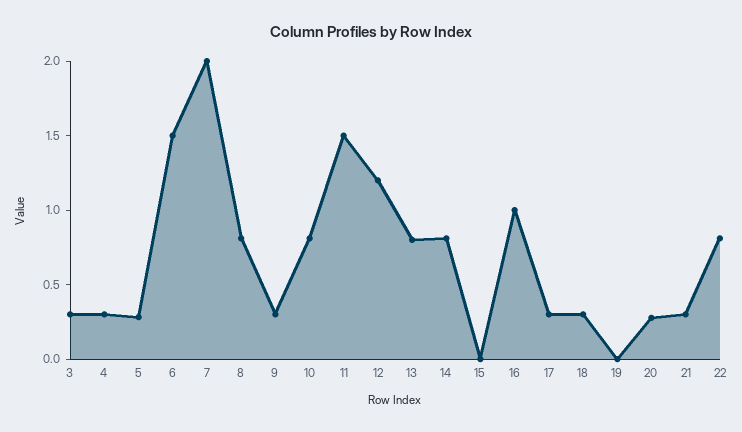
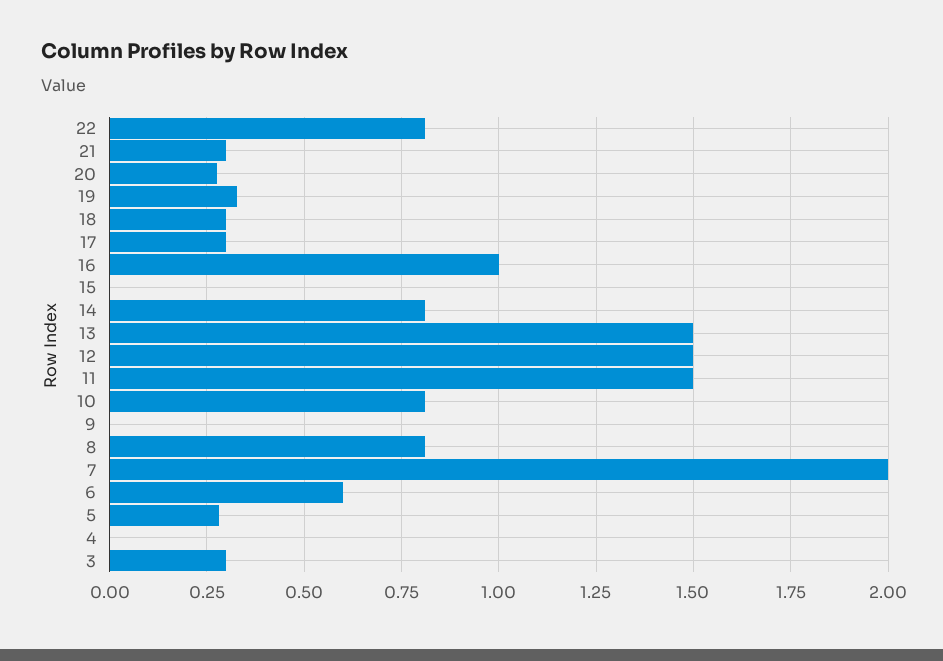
  {
    "3": 0.3,
-   "4": 0.3,
+   "4": 0,
    "5": 0.275,
-   "6": 1.5,
+   "6": 0.6,
    "7": 2,
    "8": 0.8,
-   "9": 0.3,
+   "9": 0,
    "10": 0.8,
    "11": 1.5,
-   "12": 1.2,
+   "12": 1.5,
-   "13": 0.8,
+   "13": 1.5,
    "14": 0.8,
    "15": 0,
    "16": 1,
    "17": 0.3,
    "18": 0.3,
-   "19": 0,
+   "19": 0.325,
    "20": 0.275,
    "21": 0.3,
    "22": 0.8
  }

